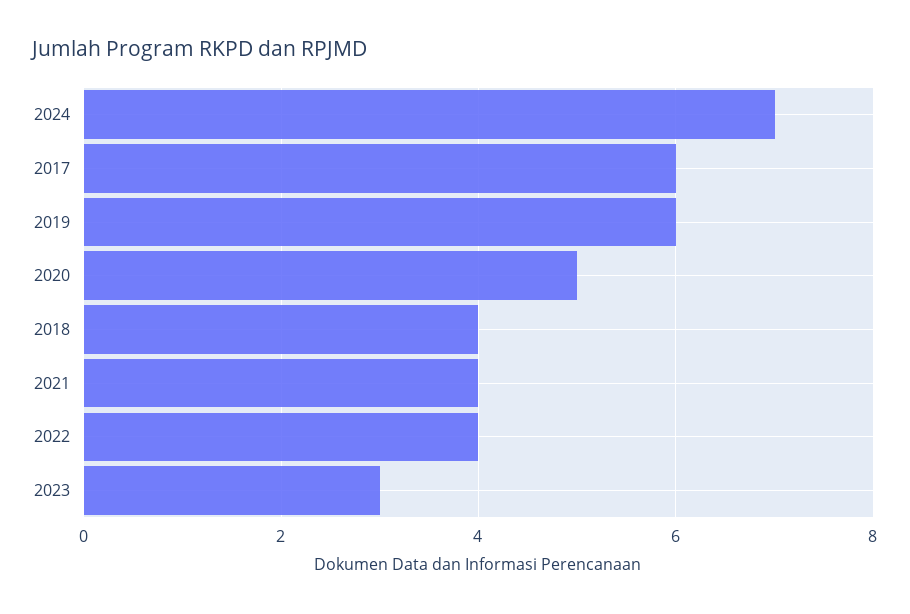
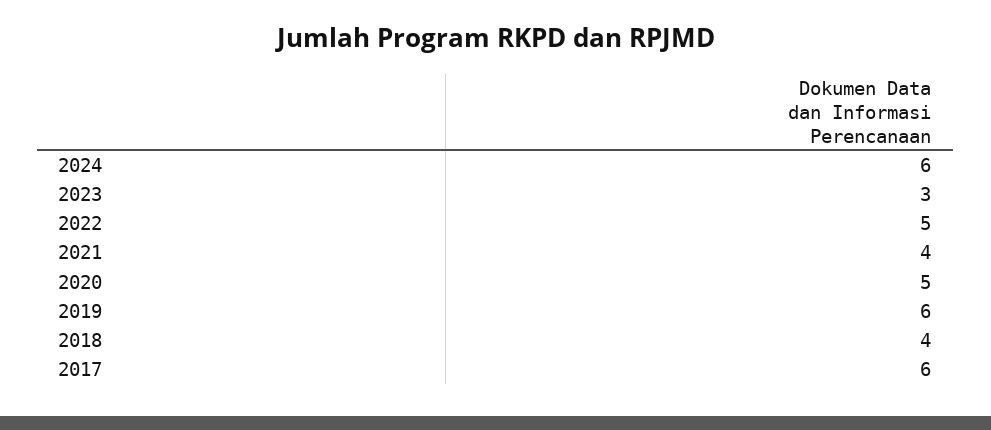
  {
-   "2024": 7,
+   "2024": 6,
    "2017": 6,
    "2019": 6,
    "2020": 5,
    "2018": 4,
    "2021": 4,
-   "2022": 4,
+   "2022": 5,
    "2023": 3
  }

